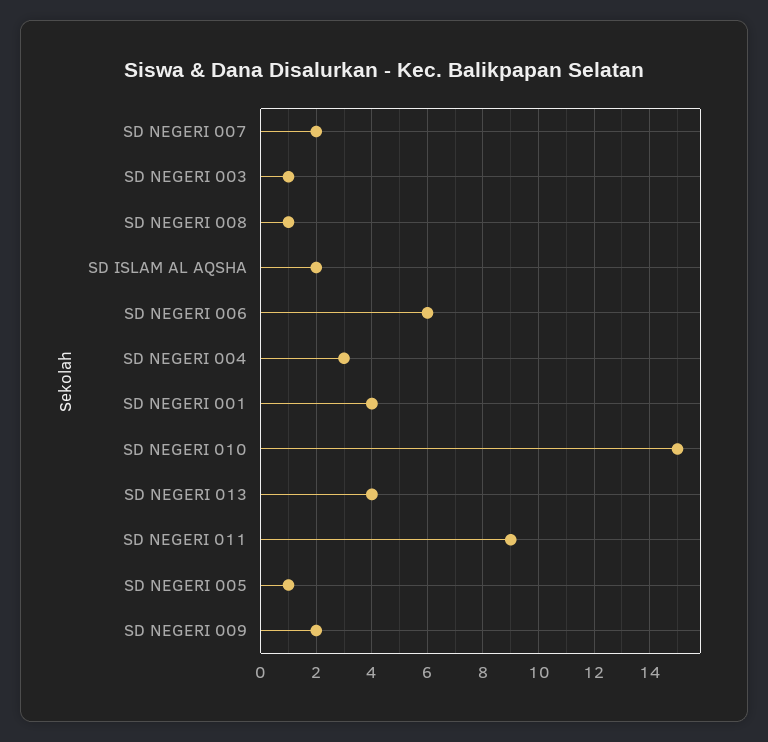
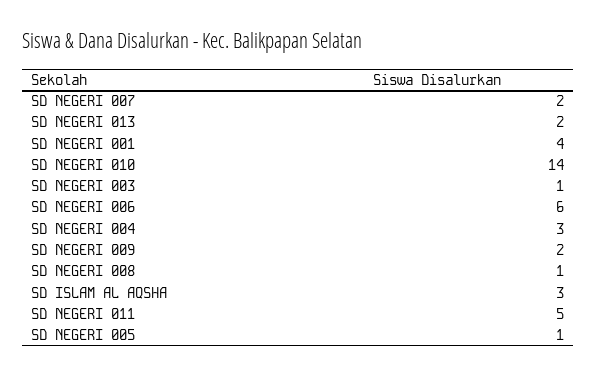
  {
    "SD NEGERI 007": 2,
    "SD NEGERI 003": 1,
    "SD NEGERI 008": 1,
-   "SD ISLAM AL AQSHA": 2,
+   "SD ISLAM AL AQSHA": 3,
    "SD NEGERI 006": 6,
    "SD NEGERI 004": 3,
    "SD NEGERI 001": 4,
-   "SD NEGERI 010": 15,
+   "SD NEGERI 010": 14,
-   "SD NEGERI 013": 4,
+   "SD NEGERI 013": 2,
-   "SD NEGERI 011": 9,
+   "SD NEGERI 011": 5,
    "SD NEGERI 005": 1,
    "SD NEGERI 009": 2
  }

